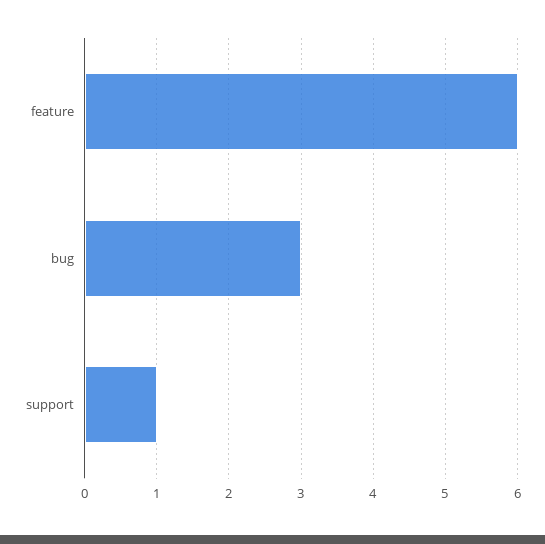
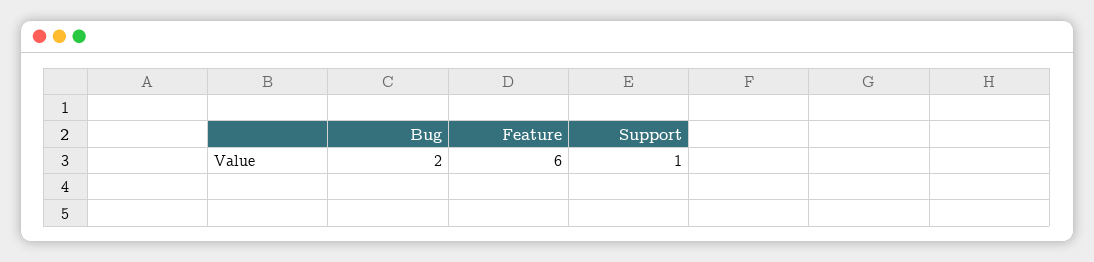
  {
    "feature": 6,
-   "bug": 3,
+   "bug": 2,
    "support": 1
  }

